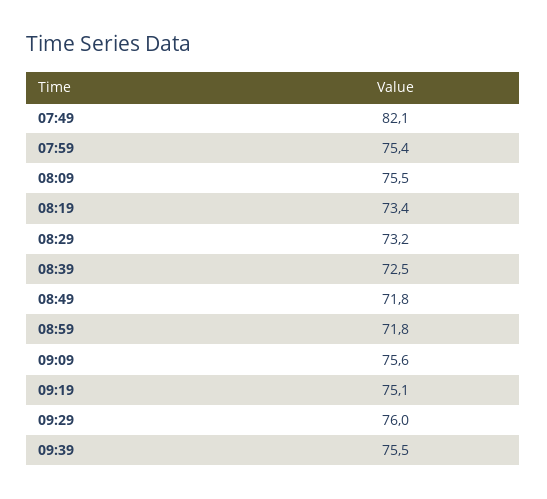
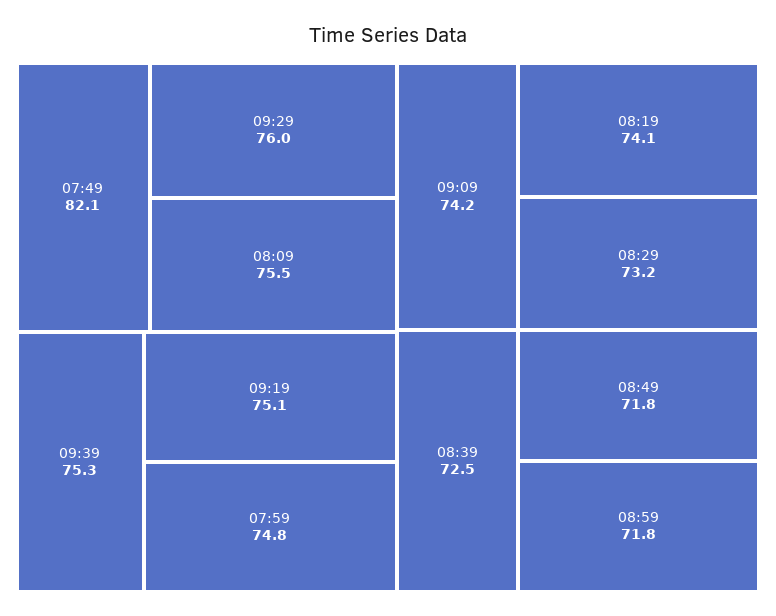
  {
    "07:49": 82.1,
-   "07:59": 75.4,
+   "07:59": 74.8,
    "08:09": 75.5,
-   "08:19": 73.4,
+   "08:19": 74.1,
    "08:29": 73.2,
    "08:39": 72.5,
    "08:49": 71.8,
    "08:59": 71.8,
-   "09:09": 75.6,
+   "09:09": 74.2,
    "09:19": 75.1,
    "09:29": 76,
-   "09:39": 75.5
+   "09:39": 75.3
  }

